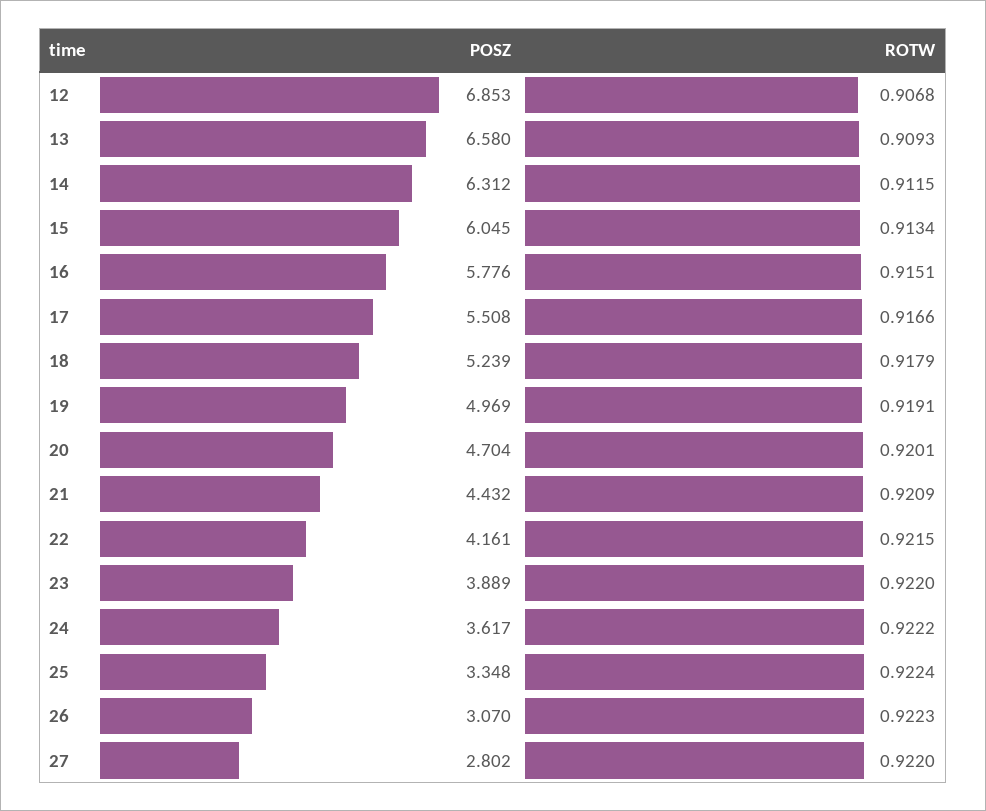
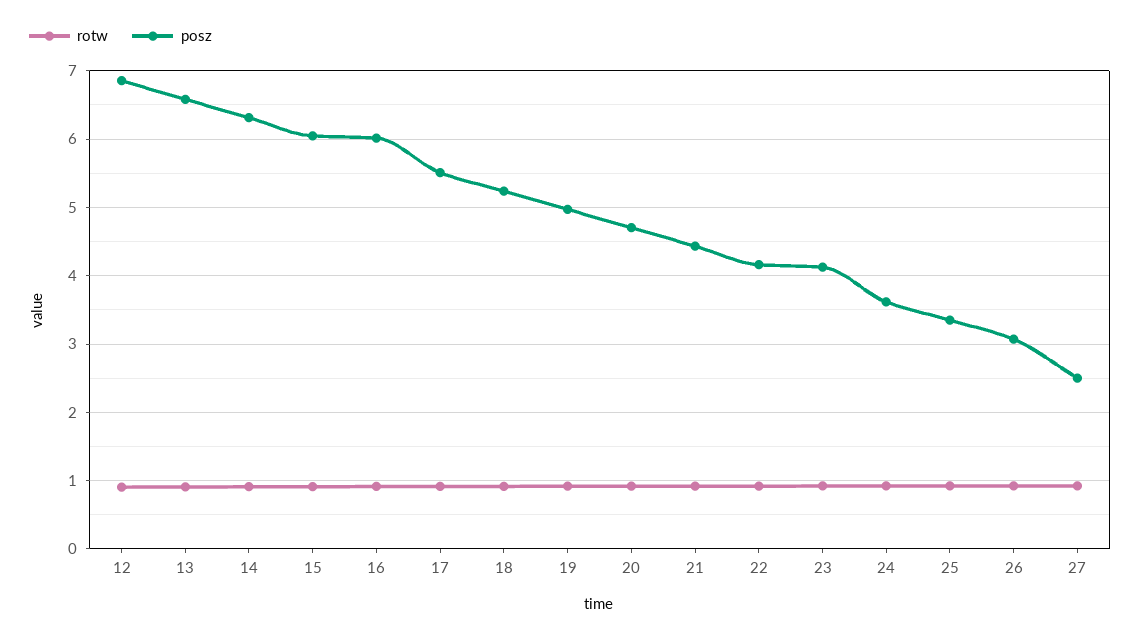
  {
    "POSZ": {
      "12": 6.853,
      "13": 6.58,
      "14": 6.312,
      "15": 6.045,
-     "16": 5.776,
+     "16": 6,
      "17": 5.508,
      "18": 5.239,
      "19": 4.969,
      "20": 4.704,
      "21": 4.432,
      "22": 4.161,
-     "23": 3.889,
+     "23": 4.1,
      "24": 3.617,
      "25": 3.348,
      "26": 3.07,
-     "27": 2.802
+     "27": 2.5
    },
    "ROTW": {
      "12": 0.9068,
      "13": 0.9093,
      "14": 0.9115,
      "15": 0.9134,
      "16": 0.9151,
      "17": 0.9166,
      "18": 0.9179,
      "19": 0.9191,
      "20": 0.9201,
      "21": 0.9209,
      "22": 0.9215,
      "23": 0.922,
      "24": 0.9222,
      "25": 0.9224,
      "26": 0.9223,
      "27": 0.922
    }
  }

